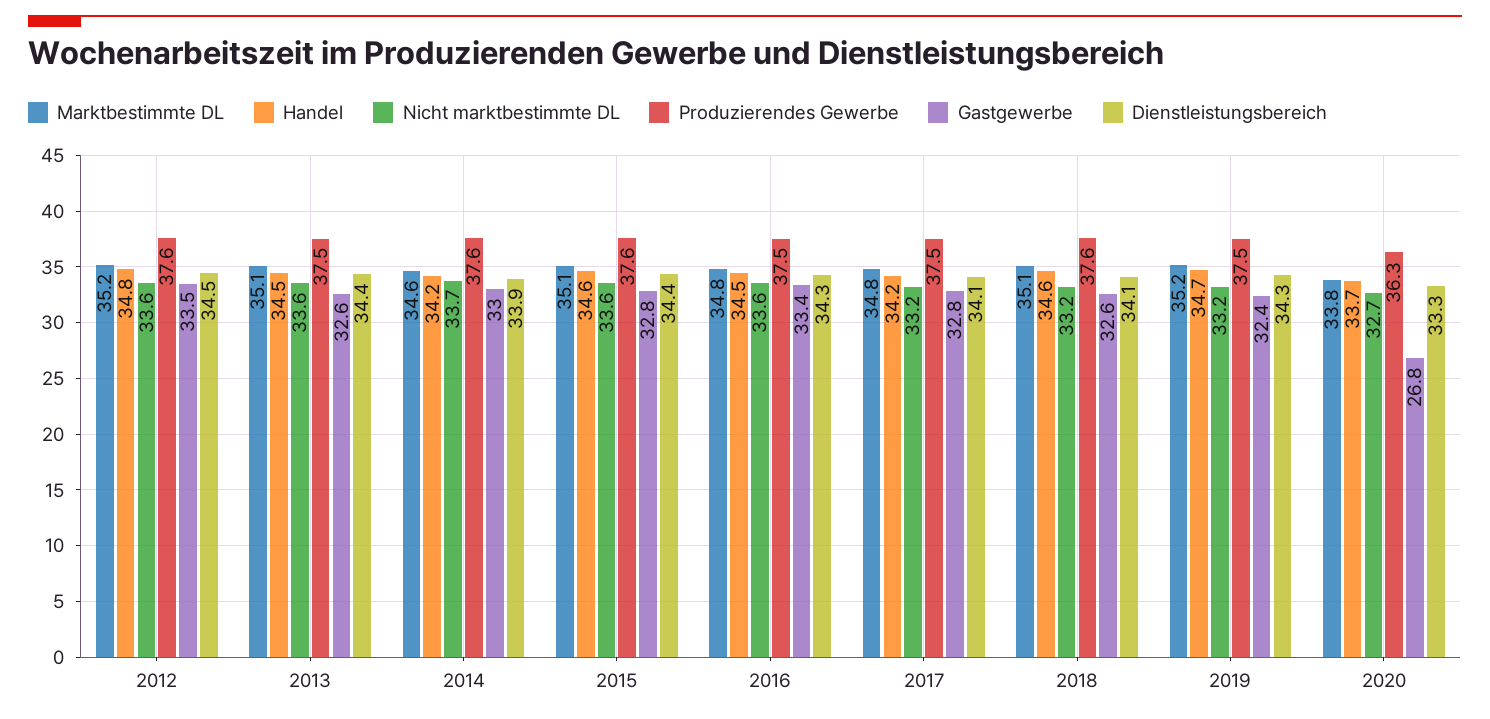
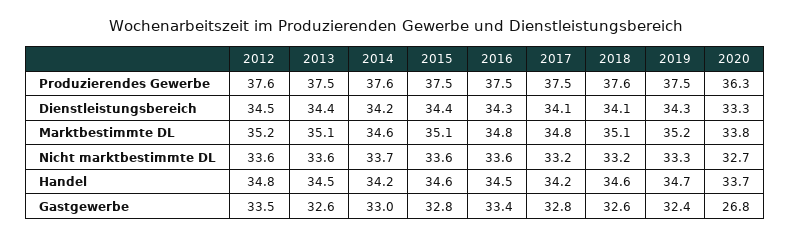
  {
    "Marktbestimmte DL": {
      "2012": 35.2,
      "2013": 35.1,
      "2014": 34.6,
      "2015": 35.1,
      "2016": 34.8,
      "2017": 34.8,
      "2018": 35.1,
      "2019": 35.2,
      "2020": 33.8
    },
    "Handel": {
      "2012": 34.8,
      "2013": 34.5,
      "2014": 34.2,
      "2015": 34.6,
      "2016": 34.5,
      "2017": 34.2,
      "2018": 34.6,
      "2019": 34.7,
      "2020": 33.7
    },
    "Nicht marktbestimmte DL": {
      "2012": 33.6,
      "2013": 33.6,
      "2014": 33.7,
      "2015": 33.6,
      "2016": 33.6,
      "2017": 33.2,
      "2018": 33.2,
-     "2019": 33.2,
+     "2019": 33.3,
      "2020": 32.7
    },
    "Produzierendes Gewerbe": {
      "2012": 37.6,
      "2013": 37.5,
      "2014": 37.6,
-     "2015": 37.6,
+     "2015": 37.5,
      "2016": 37.5,
      "2017": 37.5,
      "2018": 37.6,
      "2019": 37.5,
      "2020": 36.3
    },
    "Gastgewerbe": {
      "2012": 33.5,
      "2013": 32.6,
      "2014": 33,
      "2015": 32.8,
      "2016": 33.4,
      "2017": 32.8,
      "2018": 32.6,
      "2019": 32.4,
      "2020": 26.8
    },
    "Dienstleistungsbereich": {
      "2012": 34.5,
      "2013": 34.4,
-     "2014": 33.9,
+     "2014": 34.2,
      "2015": 34.4,
      "2016": 34.3,
      "2017": 34.1,
      "2018": 34.1,
      "2019": 34.3,
      "2020": 33.3
    }
  }

